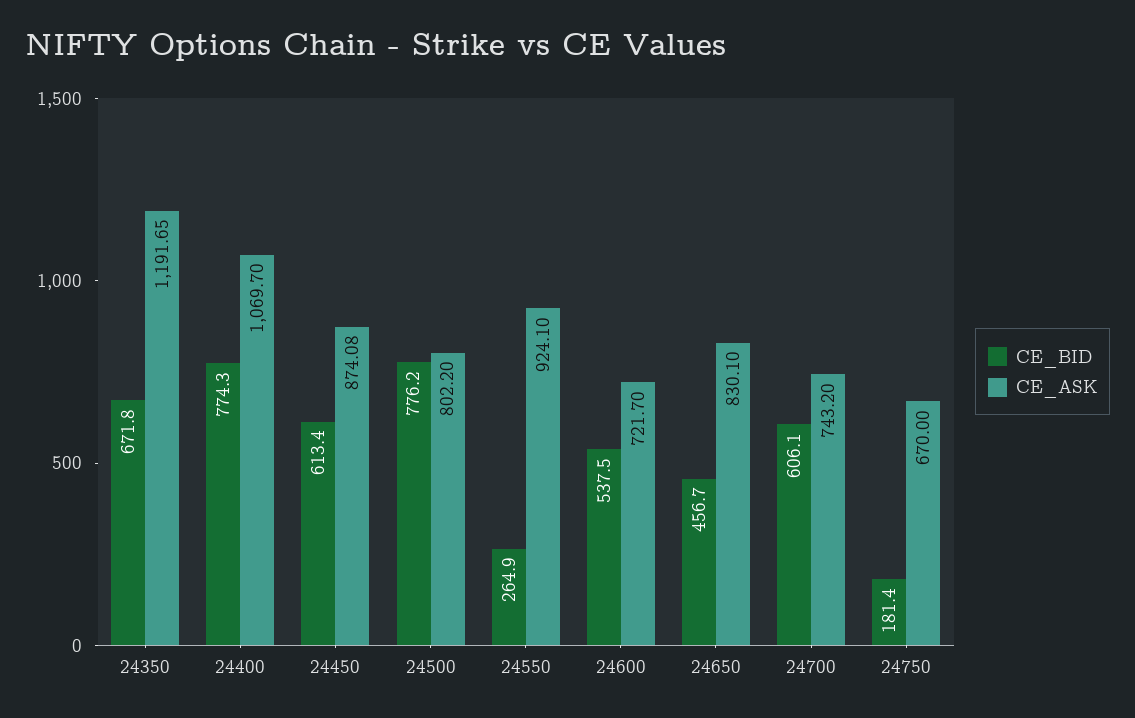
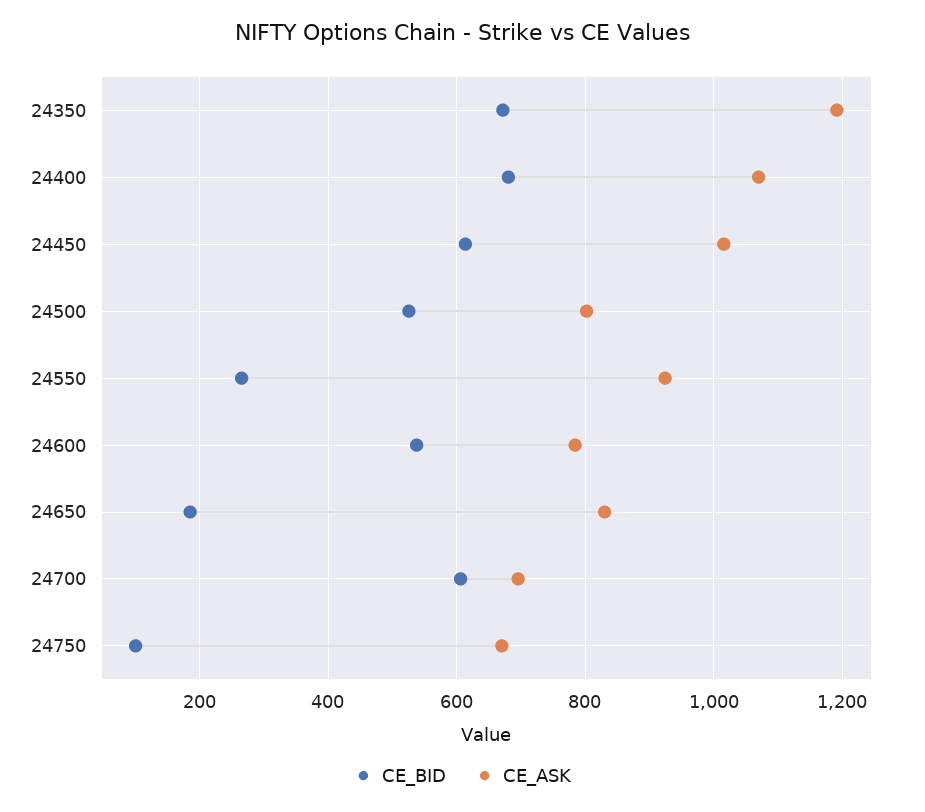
  {
    "CE_BID": {
      "24350": 671.8,
-     "24400": 774.3,
+     "24400": 680,
      "24450": 613.4,
-     "24500": 776.2,
+     "24500": 520,
      "24550": 264.9,
      "24600": 537.5,
-     "24650": 456.7,
+     "24650": 180,
      "24700": 606.1,
-     "24750": 181.4
+     "24750": 100
    },
    "CE_ASK": {
      "24350": 1191.65,
      "24400": 1069.7,
-     "24450": 874.08,
+     "24450": 1020,
      "24500": 802.2,
      "24550": 924.1,
-     "24600": 721.7,
+     "24600": 780,
      "24650": 830.1,
-     "24700": 743.2,
+     "24700": 700,
      "24750": 670
    }
  }

